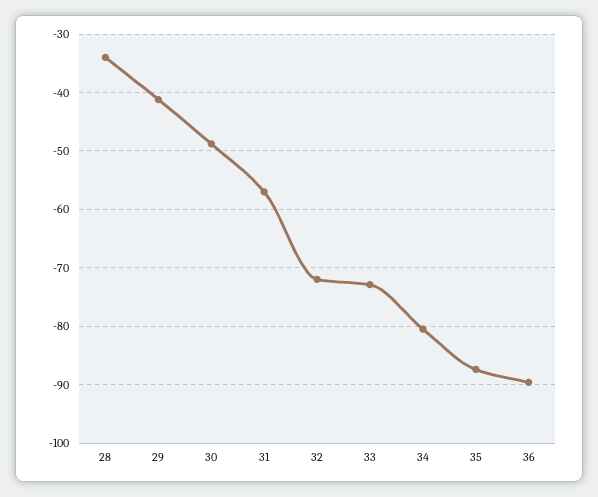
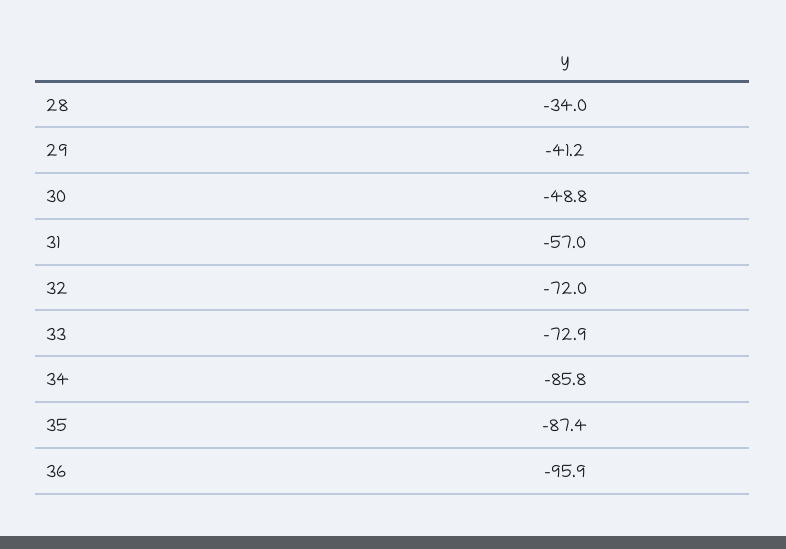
  {
    "28": -34,
    "29": -41.2,
    "30": -48.8,
    "31": -57,
    "32": -72,
    "33": -72.9,
-   "34": -80,
+   "34": -85.8,
    "35": -87.4,
-   "36": -90
+   "36": -95.9
  }

